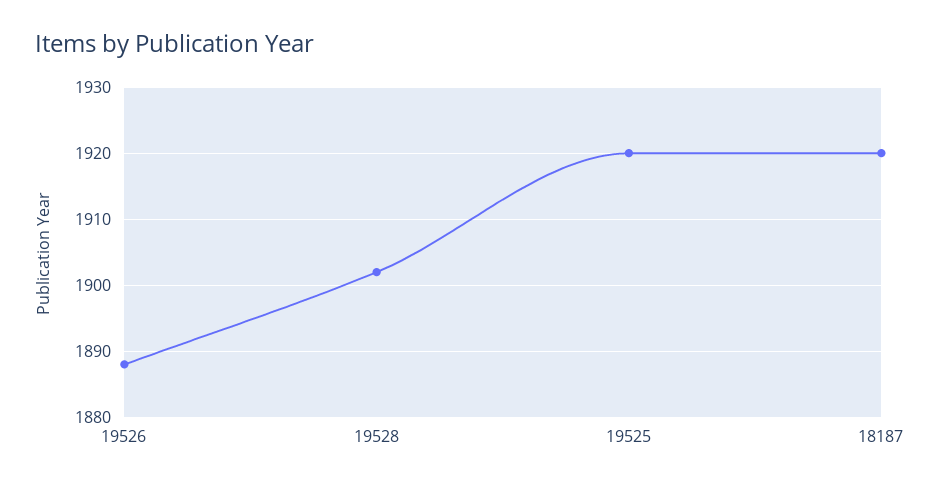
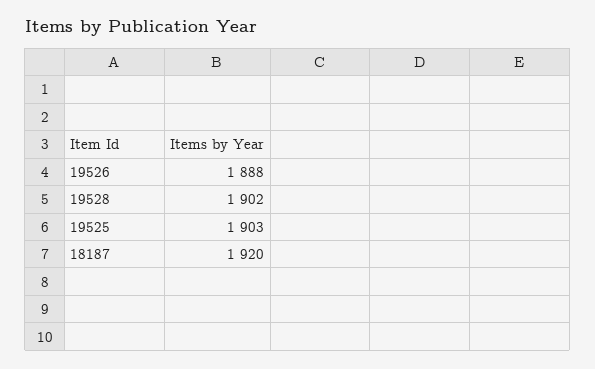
  {
    "19526": 1888,
    "19528": 1902,
-   "19525": 1920,
+   "19525": 1903,
    "18187": 1920
  }

